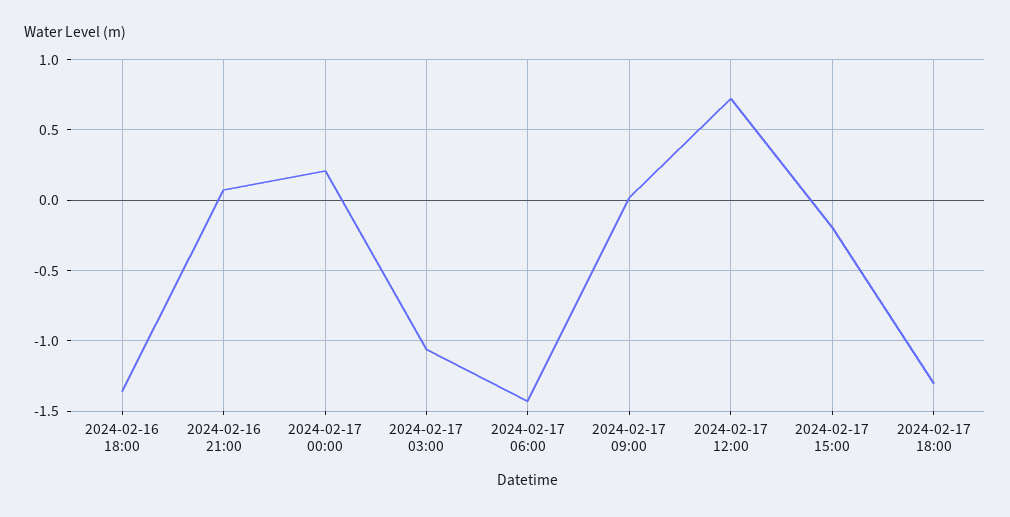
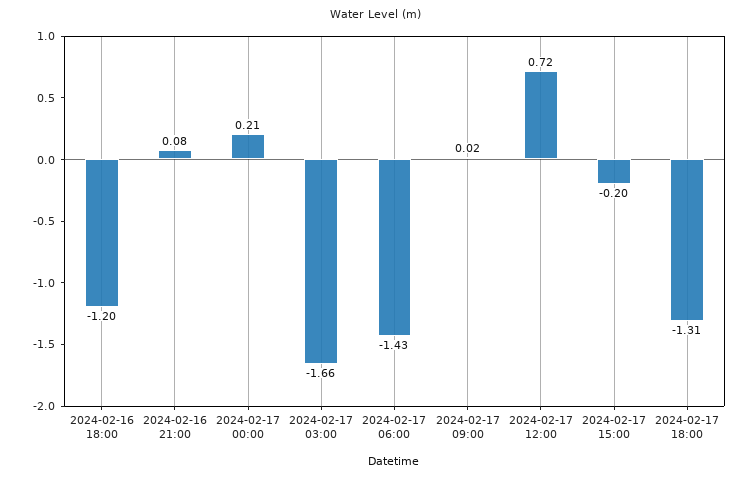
  {
-   "2024-02-16 18:00": -1.35,
+   "2024-02-16 18:00": -1.2,
    "2024-02-16 21:00": 0.08,
    "2024-02-17 00:00": 0.21,
-   "2024-02-17 03:00": -1.05,
+   "2024-02-17 03:00": -1.66,
    "2024-02-17 06:00": -1.43,
    "2024-02-17 09:00": 0.02,
    "2024-02-17 12:00": 0.72,
    "2024-02-17 15:00": -0.2,
    "2024-02-17 18:00": -1.31
  }

